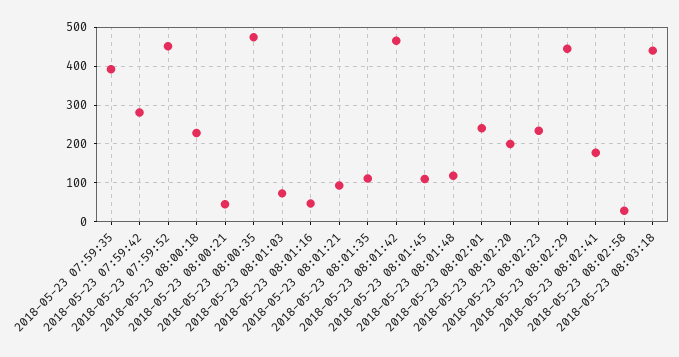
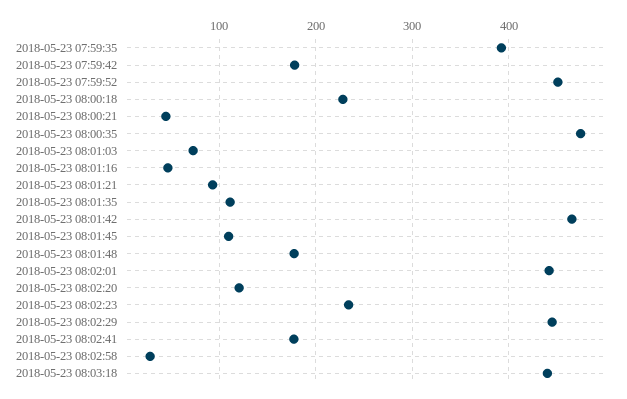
  {
    "2018-05-23 07:59:35": 390,
-   "2018-05-23 07:59:42": 280,
+   "2018-05-23 07:59:42": 180,
    "2018-05-23 07:59:52": 450,
    "2018-05-23 08:00:18": 230,
    "2018-05-23 08:00:21": 40,
    "2018-05-23 08:00:35": 470,
    "2018-05-23 08:01:03": 70,
    "2018-05-23 08:01:16": 50,
    "2018-05-23 08:01:21": 90,
    "2018-05-23 08:01:35": 110,
    "2018-05-23 08:01:42": 470,
    "2018-05-23 08:01:45": 110,
-   "2018-05-23 08:01:48": 120,
+   "2018-05-23 08:01:48": 180,
-   "2018-05-23 08:02:01": 240,
+   "2018-05-23 08:02:01": 440,
-   "2018-05-23 08:02:20": 200,
+   "2018-05-23 08:02:20": 120,
    "2018-05-23 08:02:23": 230,
    "2018-05-23 08:02:29": 450,
    "2018-05-23 08:02:41": 180,
    "2018-05-23 08:02:58": 30,
    "2018-05-23 08:03:18": 440
  }

